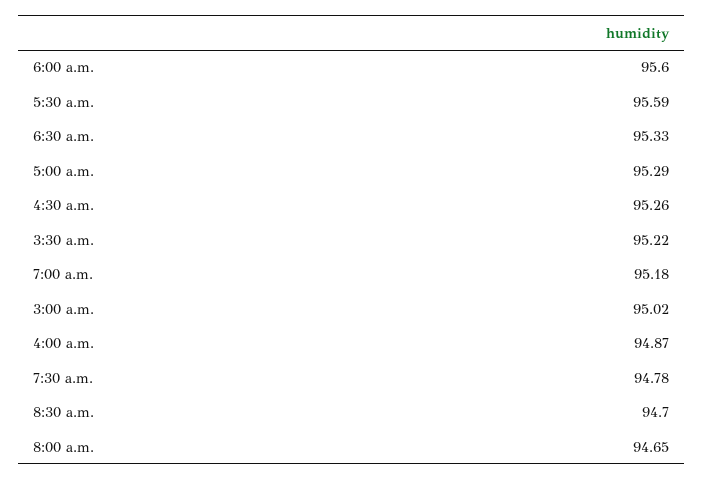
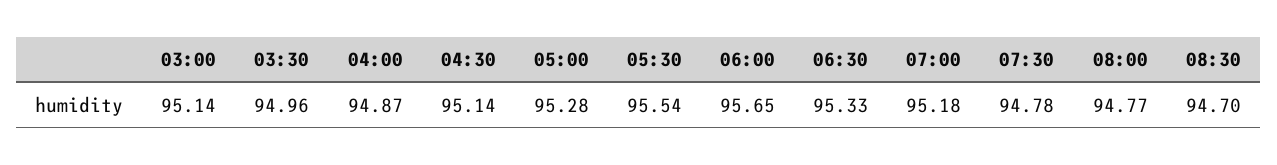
  {
-   "6:00 a.m.": 95.6,
+   "6:00 a.m.": 95.65,
-   "5:30 a.m.": 95.59,
+   "5:30 a.m.": 95.54,
    "6:30 a.m.": 95.33,
-   "5:00 a.m.": 95.29,
+   "5:00 a.m.": 95.28,
-   "4:30 a.m.": 95.26,
+   "4:30 a.m.": 95.14,
-   "3:30 a.m.": 95.22,
+   "3:30 a.m.": 94.96,
    "7:00 a.m.": 95.18,
-   "3:00 a.m.": 95.02,
+   "3:00 a.m.": 95.14,
    "4:00 a.m.": 94.87,
    "7:30 a.m.": 94.78,
    "8:30 a.m.": 94.7,
-   "8:00 a.m.": 94.65
+   "8:00 a.m.": 94.77
  }

